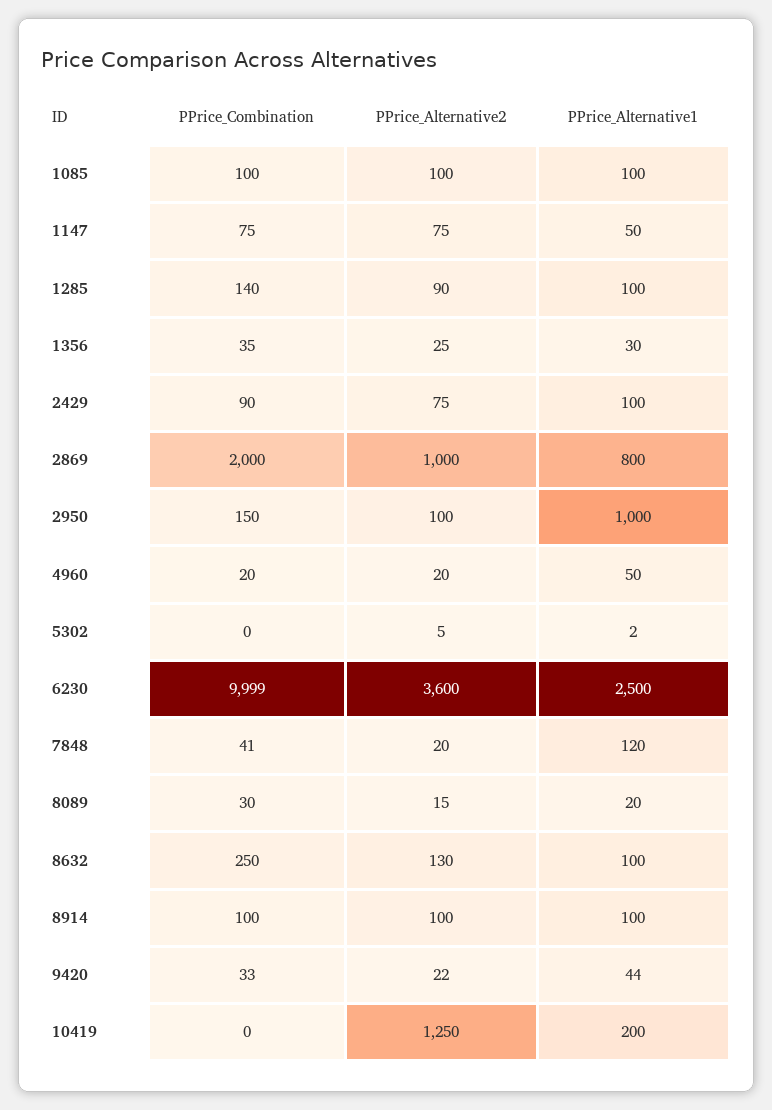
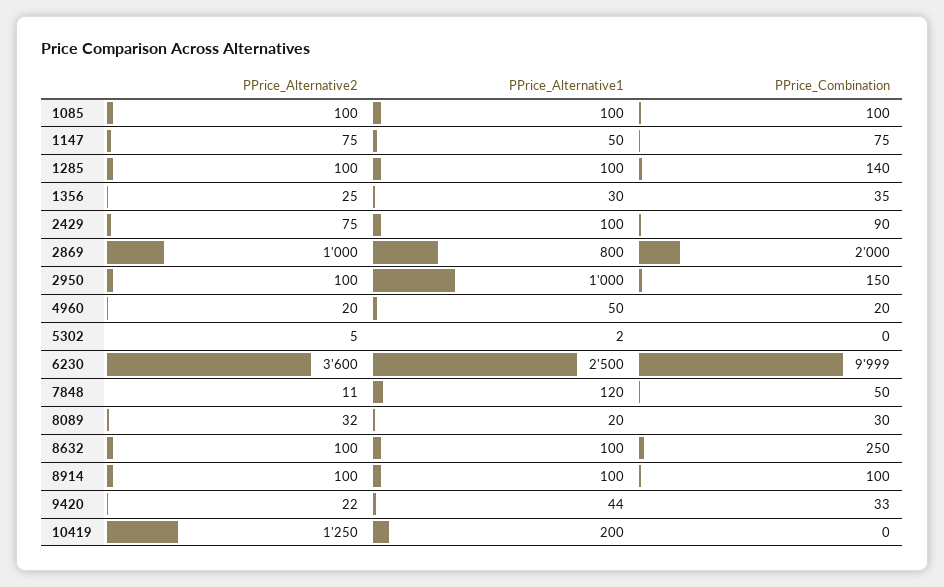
  {
    "PPrice_Combination": {
      "1085": 100,
      "1147": 75,
      "1285": 140,
      "1356": 35,
      "2429": 90,
      "2869": 2000,
      "2950": 150,
      "4960": 20,
      "5302": 0,
      "6230": 9999,
-     "7848": 41,
+     "7848": 50,
      "8089": 30,
      "8632": 250,
      "8914": 100,
      "9420": 33,
      "10419": 0
    },
    "PPrice_Alternative2": {
      "1085": 100,
      "1147": 75,
-     "1285": 90,
+     "1285": 100,
      "1356": 25,
      "2429": 75,
      "2869": 1000,
      "2950": 100,
      "4960": 20,
      "5302": 5,
      "6230": 3600,
-     "7848": 20,
+     "7848": 11,
-     "8089": 15,
+     "8089": 32,
-     "8632": 130,
+     "8632": 100,
      "8914": 100,
      "9420": 22,
      "10419": 1250
    },
    "PPrice_Alternative1": {
      "1085": 100,
      "1147": 50,
      "1285": 100,
      "1356": 30,
      "2429": 100,
      "2869": 800,
      "2950": 1000,
      "4960": 50,
      "5302": 2,
      "6230": 2500,
      "7848": 120,
      "8089": 20,
      "8632": 100,
      "8914": 100,
      "9420": 44,
      "10419": 200
    }
  }

